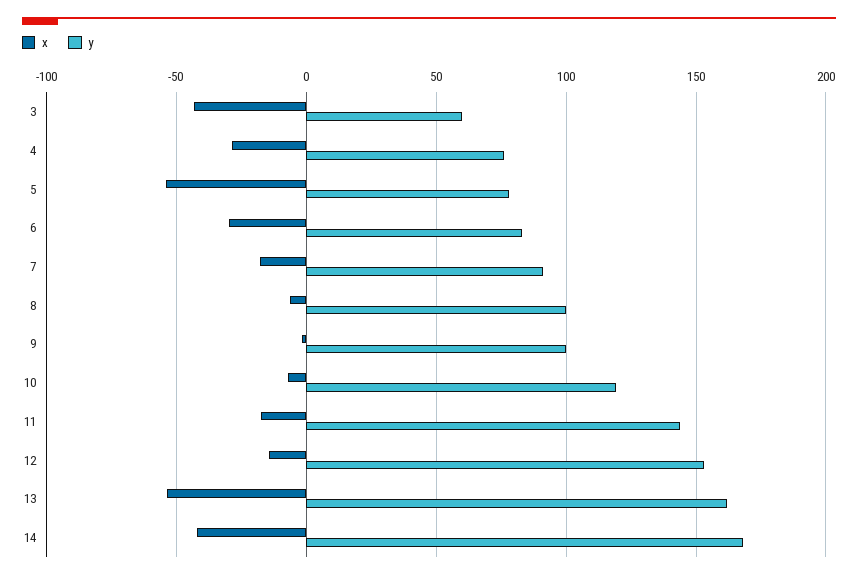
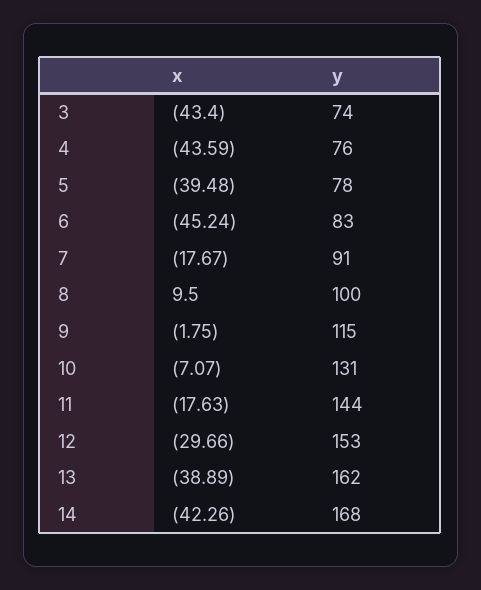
  {
    "x": {
      "3": -43.4,
-     "4": -30,
+     "4": -43.59,
-     "5": -55,
+     "5": -39.48,
-     "6": -30,
+     "6": -45.24,
      "7": -17.67,
-     "8": -5,
+     "8": 9.5,
      "9": -1.75,
      "10": -7.07,
      "11": -17.63,
-     "12": -15,
+     "12": -29.66,
-     "13": -55,
+     "13": -38.89,
      "14": -42.26
    },
    "y": {
-     "3": 60,
+     "3": 74,
      "4": 76,
      "5": 78,
      "6": 83,
      "7": 91,
      "8": 100,
-     "9": 100,
+     "9": 115,
-     "10": 120,
+     "10": 131,
      "11": 144,
      "12": 153,
      "13": 162,
      "14": 168
    }
  }

